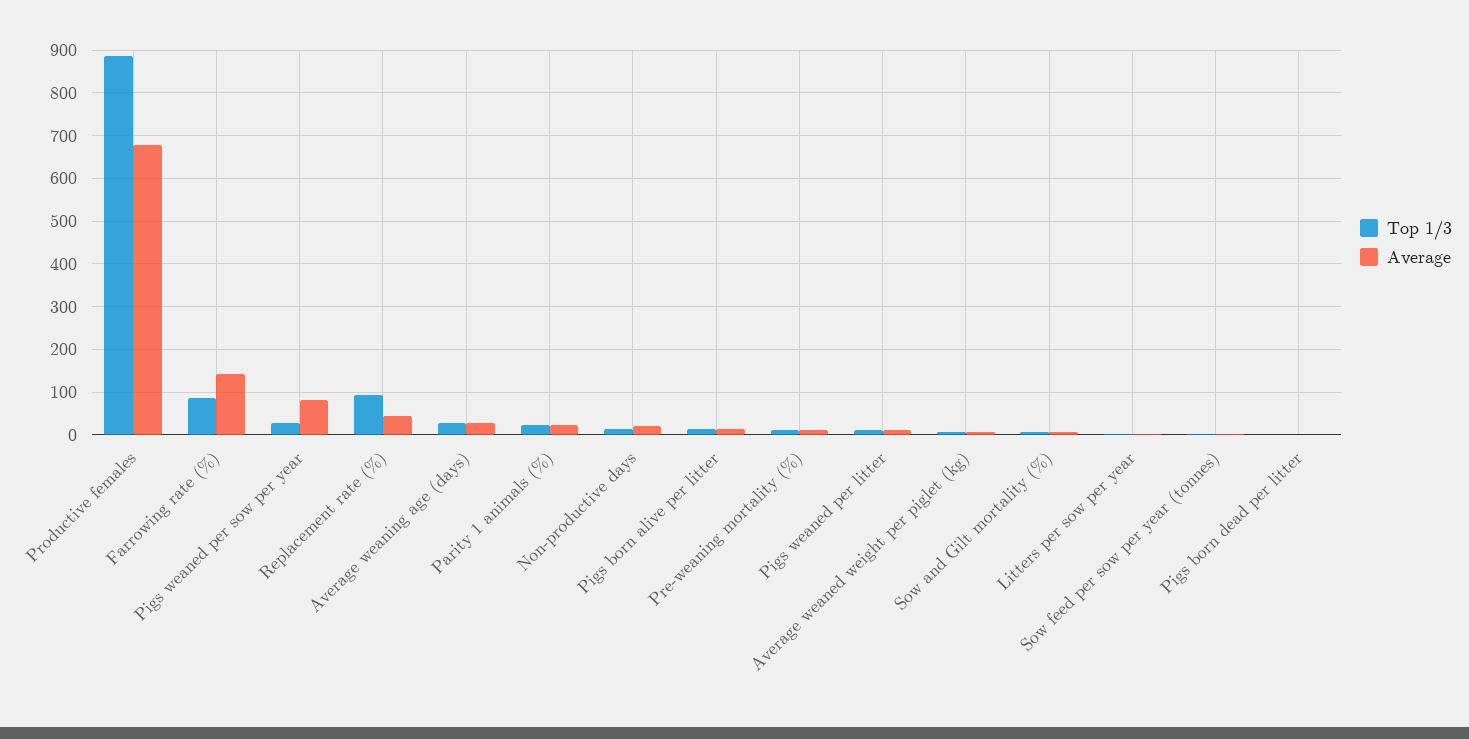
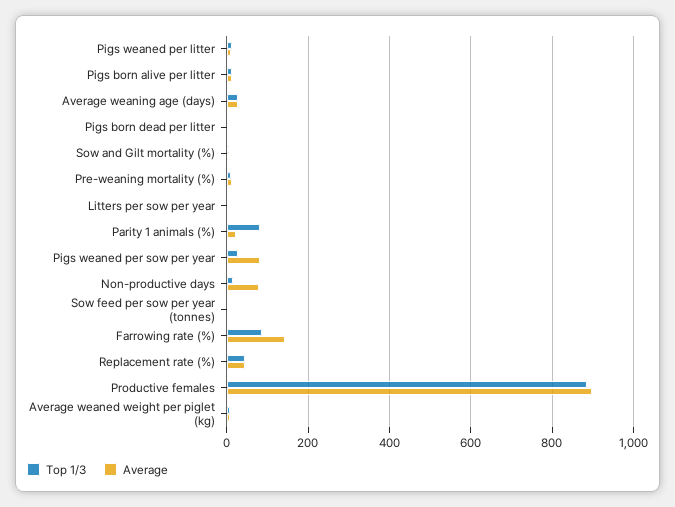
  {
    "Top 1/3": {
      "Productive females": 880,
      "Farrowing rate (%)": 80,
      "Pigs weaned per sow per year": 20,
-     "Replacement rate (%)": 100,
+     "Replacement rate (%)": 40,
      "Average weaning age (days)": 20,
-     "Parity 1 animals (%)": 20,
+     "Parity 1 animals (%)": 80,
      "Non-productive days": 20,
      "Pigs born alive per litter": 20,
      "Pre-weaning mortality (%)": 20,
      "Pigs weaned per litter": 20,
      "Average weaned weight per piglet (kg)": 0,
      "Sow and Gilt mortality (%)": 0,
      "Litters per sow per year": 0,
      "Sow feed per sow per year (tonnes)": 0,
      "Pigs born dead per litter": 0
    },
    "Average": {
-     "Productive females": 680,
+     "Productive females": 900,
      "Farrowing rate (%)": 140,
      "Pigs weaned per sow per year": 80,
      "Replacement rate (%)": 40,
      "Average weaning age (days)": 20,
      "Parity 1 animals (%)": 20,
-     "Non-productive days": 20,
+     "Non-productive days": 80,
      "Pigs born alive per litter": 20,
      "Pre-weaning mortality (%)": 20,
      "Pigs weaned per litter": 20,
      "Average weaned weight per piglet (kg)": 0,
      "Sow and Gilt mortality (%)": 0,
      "Litters per sow per year": 0,
      "Sow feed per sow per year (tonnes)": 0,
      "Pigs born dead per litter": 0
    }
  }

